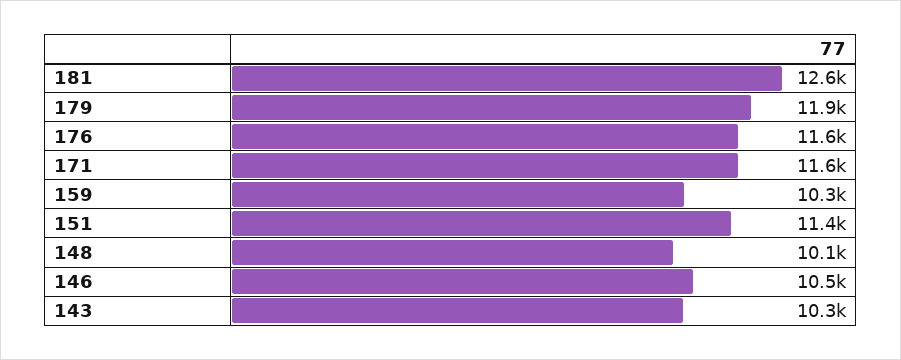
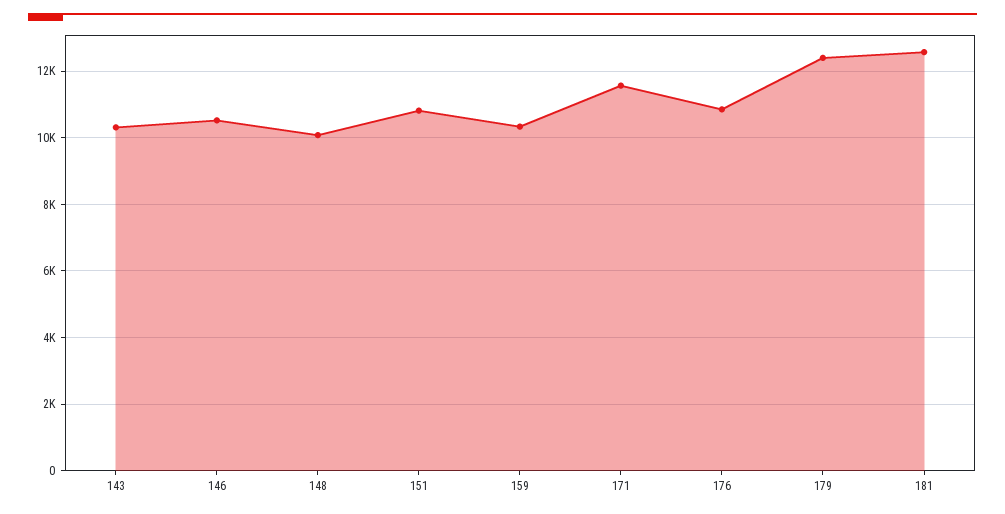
  {
    "181": 12600,
-   "179": 11900,
+   "179": 12400,
-   "176": 11600,
+   "176": 10800,
    "171": 11600,
    "159": 10300,
-   "151": 11400,
+   "151": 10800,
    "148": 10100,
    "146": 10500,
    "143": 10300
  }

